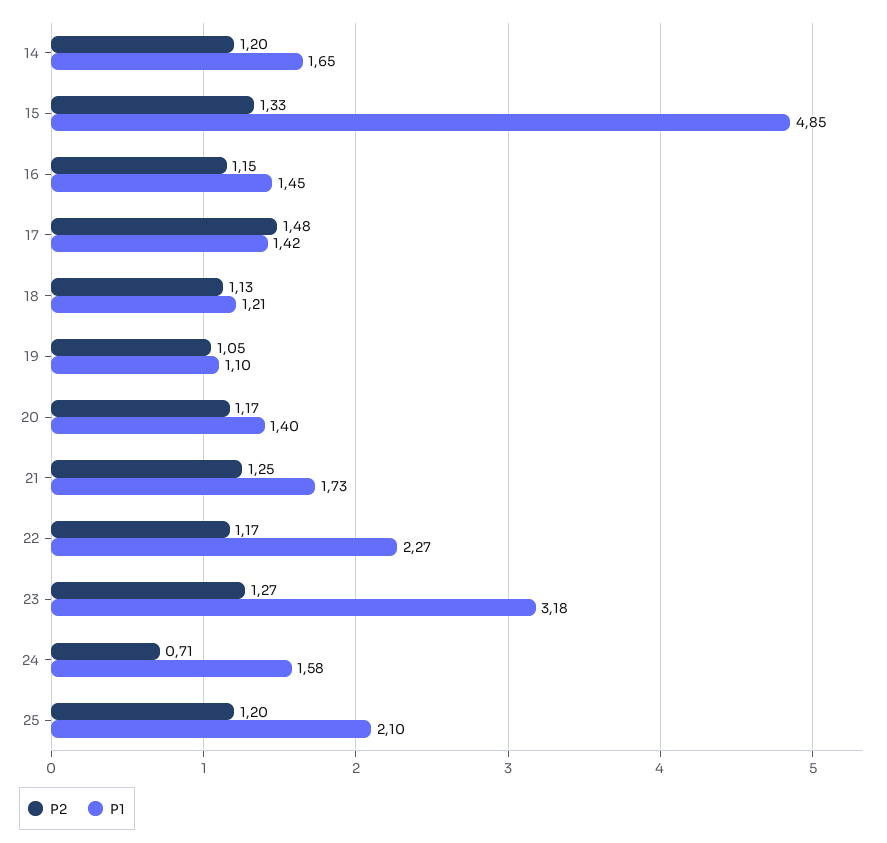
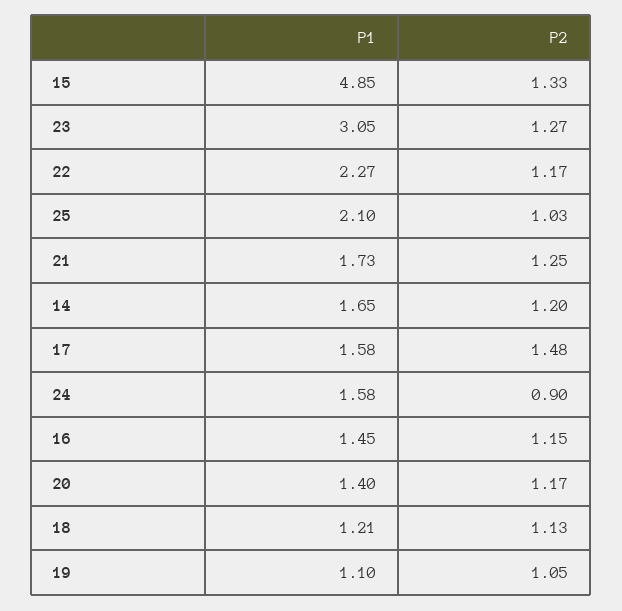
  {
    "P2": {
      "14": 1.2,
      "15": 1.33,
      "16": 1.15,
      "17": 1.48,
      "18": 1.13,
      "19": 1.05,
      "20": 1.17,
      "21": 1.25,
      "22": 1.17,
      "23": 1.27,
-     "24": 0.71,
+     "24": 0.9,
-     "25": 1.2
+     "25": 1.03
    },
    "P1": {
      "14": 1.65,
      "15": 4.85,
      "16": 1.45,
-     "17": 1.42,
+     "17": 1.58,
      "18": 1.21,
      "19": 1.1,
      "20": 1.4,
      "21": 1.73,
      "22": 2.27,
-     "23": 3.18,
+     "23": 3.05,
      "24": 1.58,
      "25": 2.1
    }
  }

